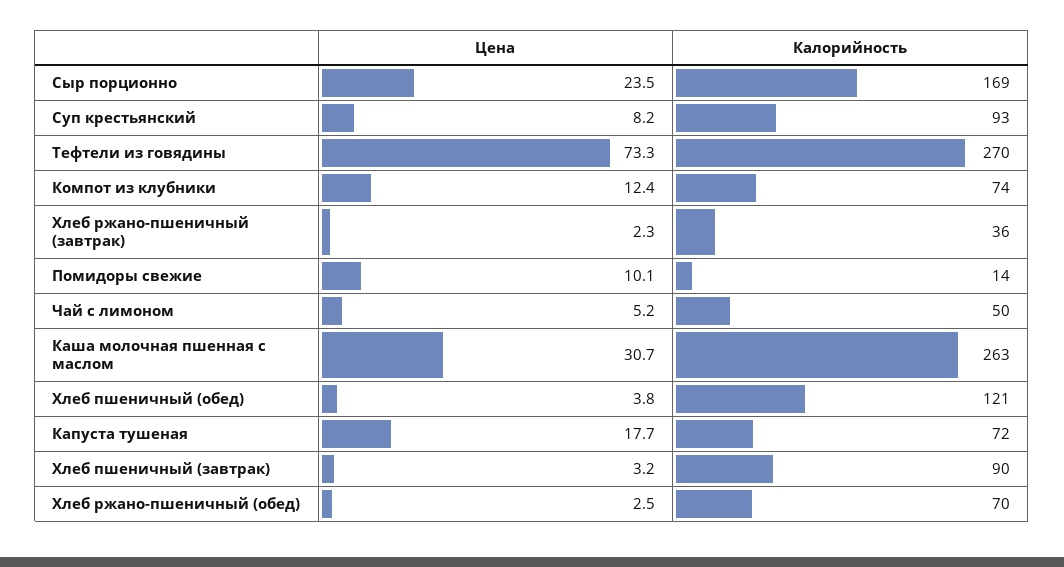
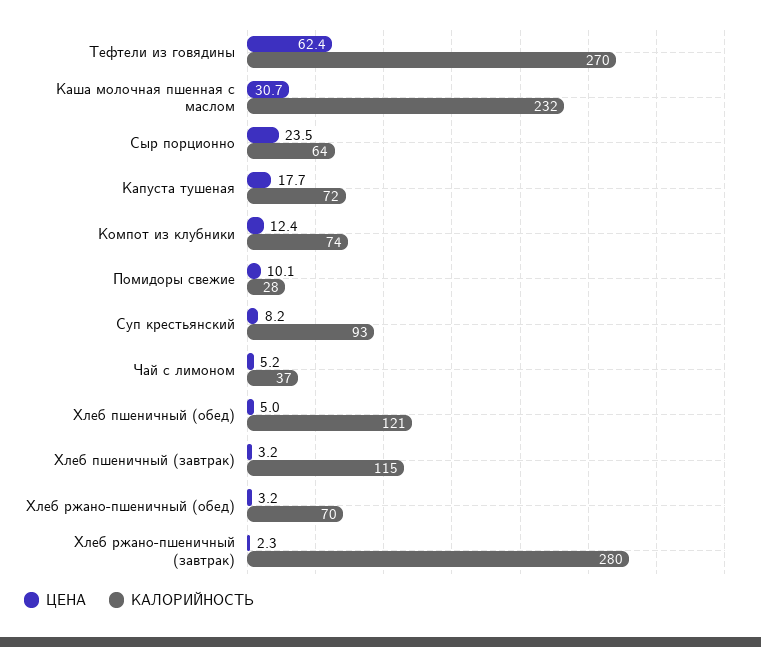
  {
    "Цена": {
      "Сыр порционно": 23.5,
      "Суп крестьянский": 8.2,
-     "Тефтели из говядины": 73.3,
+     "Тефтели из говядины": 62.4,
      "Компот из клубники": 12.4,
      "Хлеб ржано-пшеничный (завтрак)": 2.3,
      "Помидоры свежие": 10.1,
      "Чай с лимоном": 5.2,
      "Каша молочная пшенная с маслом": 30.7,
-     "Хлеб пшеничный (обед)": 3.8,
+     "Хлеб пшеничный (обед)": 5,
      "Капуста тушеная": 17.7,
      "Хлеб пшеничный (завтрак)": 3.2,
-     "Хлеб ржано-пшеничный (обед)": 2.5
+     "Хлеб ржано-пшеничный (обед)": 3.2
    },
    "Калорийность": {
-     "Сыр порционно": 169,
+     "Сыр порционно": 64,
      "Суп крестьянский": 93,
      "Тефтели из говядины": 270,
      "Компот из клубники": 74,
-     "Хлеб ржано-пшеничный (завтрак)": 36,
+     "Хлеб ржано-пшеничный (завтрак)": 280,
-     "Помидоры свежие": 14,
+     "Помидоры свежие": 28,
-     "Чай с лимоном": 50,
+     "Чай с лимоном": 37,
-     "Каша молочная пшенная с маслом": 263,
+     "Каша молочная пшенная с маслом": 232,
      "Хлеб пшеничный (обед)": 121,
      "Капуста тушеная": 72,
-     "Хлеб пшеничный (завтрак)": 90,
+     "Хлеб пшеничный (завтрак)": 115,
      "Хлеб ржано-пшеничный (обед)": 70
    }
  }

